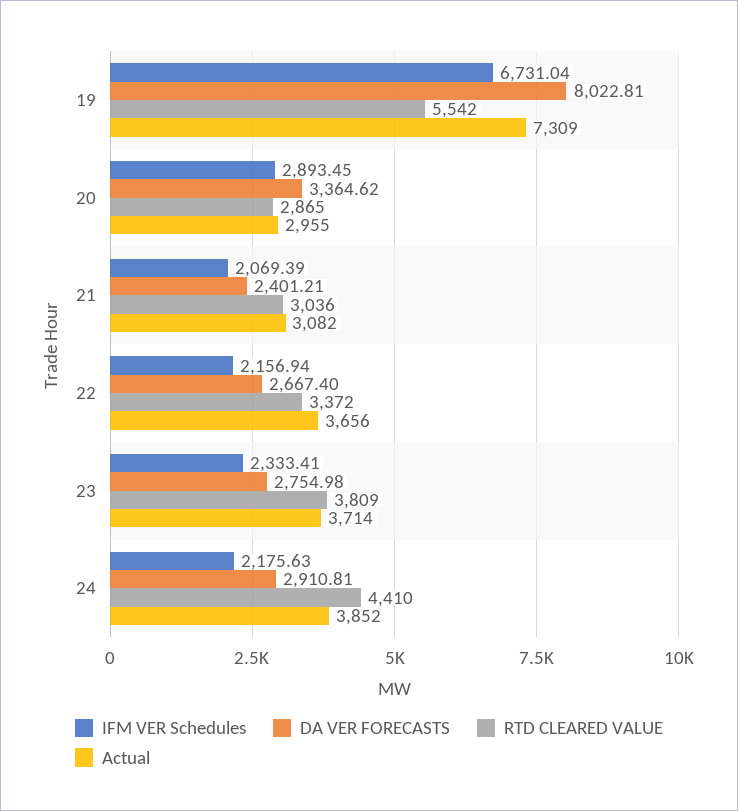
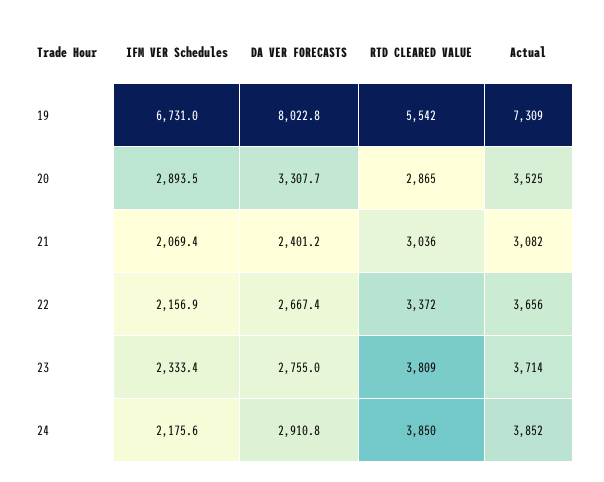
  {
    "IFM VER Schedules": {
      "19": 6731.04,
      "20": 2893.45,
      "21": 2069.39,
      "22": 2156.94,
      "23": 2333.41,
      "24": 2175.63
    },
    "DA VER FORECASTS": {
      "19": 8022.81,
-     "20": 3364.62,
+     "20": 3307.7,
      "21": 2401.21,
      "22": 2667.4,
      "23": 2754.98,
      "24": 2910.81
    },
    "RTD CLEARED VALUE": {
      "19": 5542,
      "20": 2865,
      "21": 3036,
      "22": 3372,
      "23": 3809,
-     "24": 4410
+     "24": 3850
    },
    "Actual": {
      "19": 7309,
-     "20": 2955,
+     "20": 3525,
      "21": 3082,
      "22": 3656,
      "23": 3714,
      "24": 3852
    }
  }

